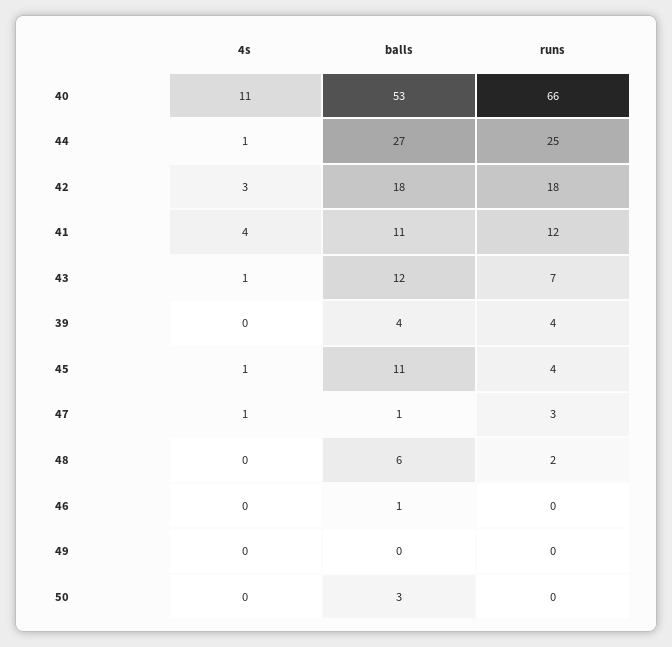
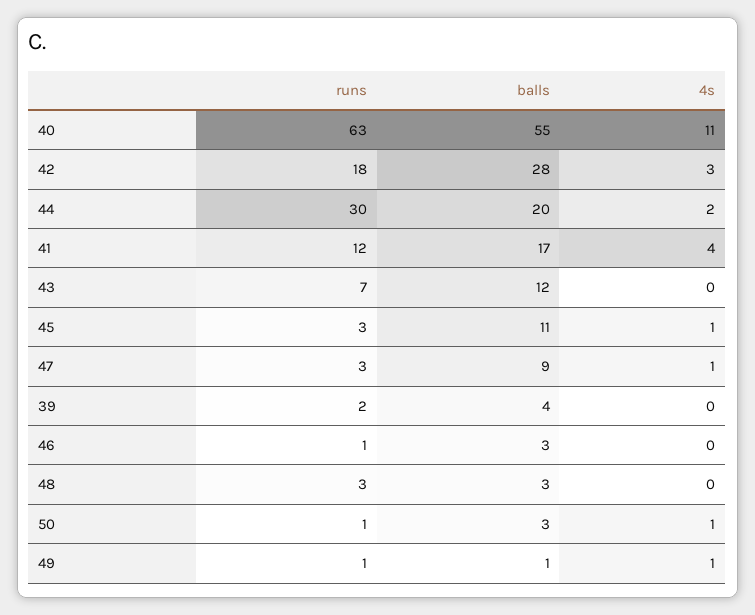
  {
    "4s": {
      "40": 11,
-     "44": 1,
+     "44": 2,
      "42": 3,
      "41": 4,
-     "43": 1,
+     "43": 0,
      "39": 0,
      "45": 1,
      "47": 1,
      "48": 0,
      "46": 0,
-     "49": 0,
+     "49": 1,
-     "50": 0
+     "50": 1
    },
    "balls": {
-     "40": 53,
+     "40": 55,
-     "44": 27,
+     "44": 20,
-     "42": 18,
+     "42": 28,
-     "41": 11,
+     "41": 17,
      "43": 12,
      "39": 4,
      "45": 11,
-     "47": 1,
+     "47": 9,
-     "48": 6,
+     "48": 3,
-     "46": 1,
+     "46": 3,
-     "49": 0,
+     "49": 1,
      "50": 3
    },
    "runs": {
-     "40": 66,
+     "40": 63,
-     "44": 25,
+     "44": 30,
      "42": 18,
      "41": 12,
      "43": 7,
-     "39": 4,
+     "39": 2,
-     "45": 4,
+     "45": 3,
      "47": 3,
-     "48": 2,
+     "48": 3,
-     "46": 0,
+     "46": 1,
-     "49": 0,
+     "49": 1,
-     "50": 0
+     "50": 1
    }
  }

